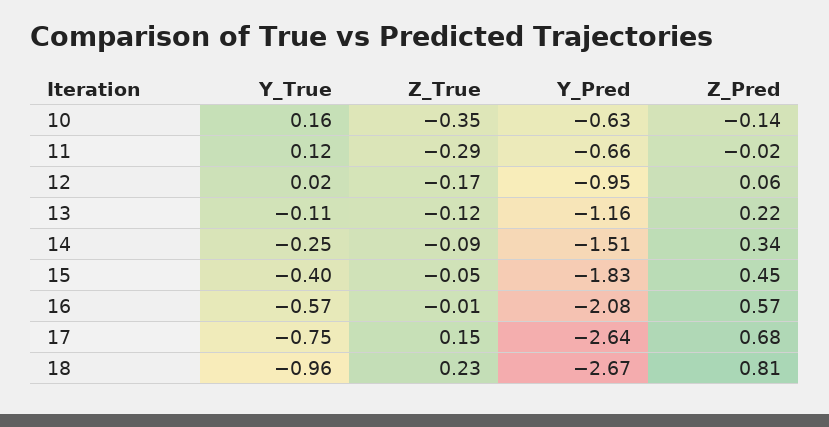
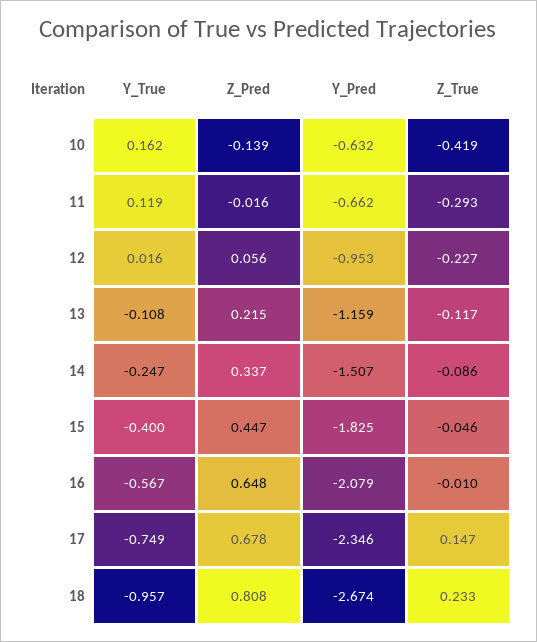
  {
    "Y_True": {
      "10": 0.162,
      "11": 0.119,
      "12": 0.016,
      "13": -0.108,
      "14": -0.247,
      "15": -0.4,
      "16": -0.567,
      "17": -0.749,
      "18": -0.957
    },
    "Z_True": {
-     "10": -0.35,
+     "10": -0.419,
      "11": -0.293,
-     "12": -0.17,
+     "12": -0.227,
      "13": -0.117,
      "14": -0.086,
      "15": -0.046,
      "16": -0.01,
      "17": 0.147,
      "18": 0.233
    },
    "Y_Pred": {
      "10": -0.632,
      "11": -0.662,
      "12": -0.953,
      "13": -1.159,
      "14": -1.507,
      "15": -1.825,
      "16": -2.079,
-     "17": -2.64,
+     "17": -2.346,
      "18": -2.674
    },
    "Z_Pred": {
      "10": -0.139,
      "11": -0.016,
      "12": 0.056,
      "13": 0.215,
      "14": 0.337,
      "15": 0.447,
-     "16": 0.57,
+     "16": 0.648,
      "17": 0.678,
      "18": 0.808
    }
  }

